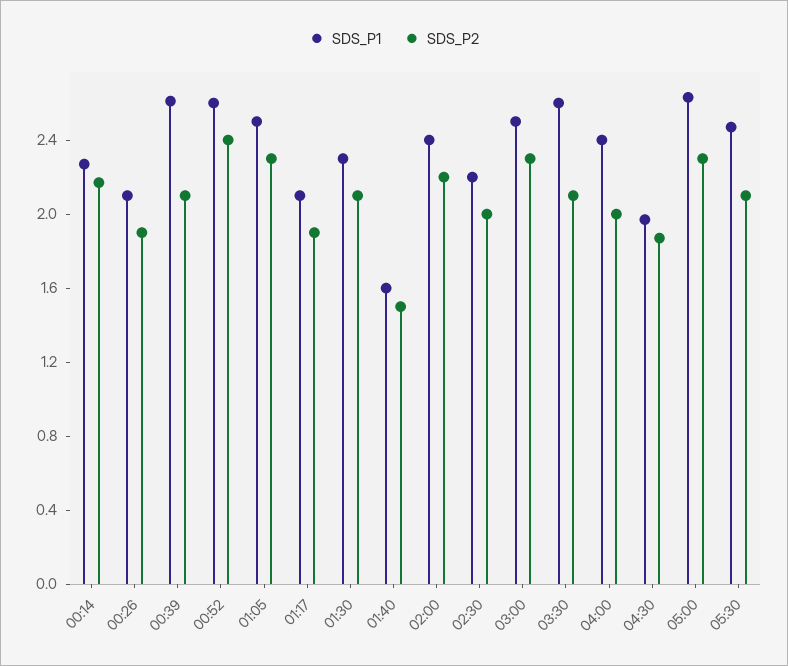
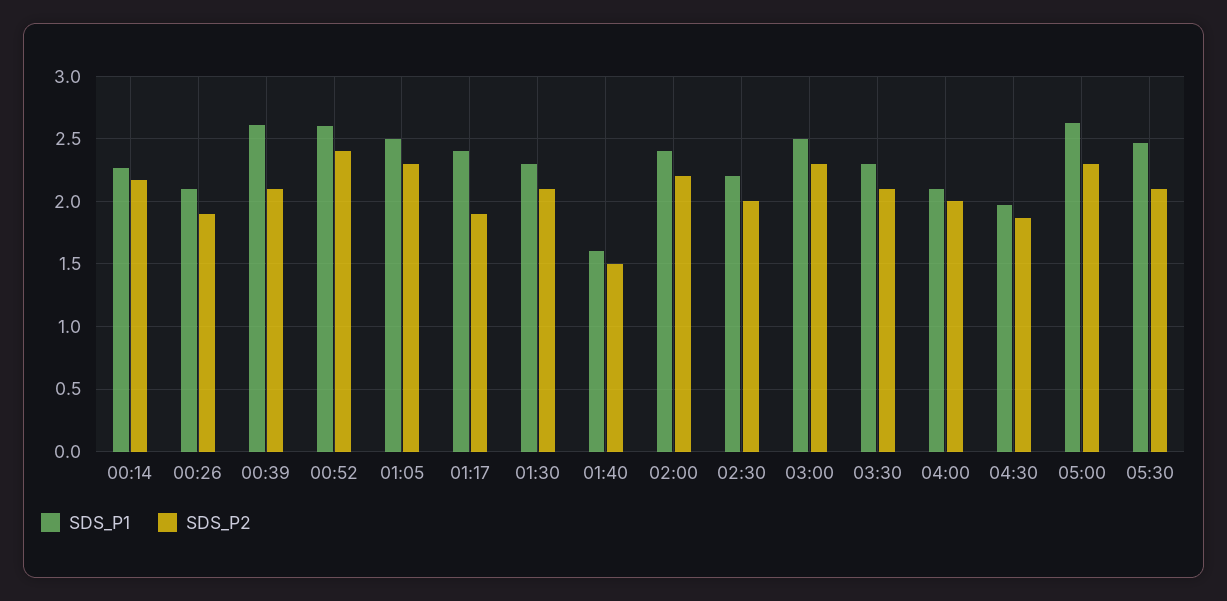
  {
    "SDS_P1": {
      "00:14": 2.25,
      "00:26": 2.1,
      "00:39": 2.6,
      "00:52": 2.6,
      "01:05": 2.5,
-     "01:17": 2.1,
+     "01:17": 2.4,
      "01:30": 2.3,
      "01:40": 1.6,
      "02:00": 2.4,
      "02:30": 2.2,
      "03:00": 2.5,
-     "03:30": 2.6,
+     "03:30": 2.3,
-     "04:00": 2.4,
+     "04:00": 2.1,
      "04:30": 1.95,
      "05:00": 2.65,
      "05:30": 2.45
    },
    "SDS_P2": {
      "00:14": 2.15,
      "00:26": 1.9,
      "00:39": 2.1,
      "00:52": 2.4,
      "01:05": 2.3,
      "01:17": 1.9,
      "01:30": 2.1,
      "01:40": 1.5,
      "02:00": 2.2,
      "02:30": 2,
      "03:00": 2.3,
      "03:30": 2.1,
      "04:00": 2,
      "04:30": 1.85,
      "05:00": 2.3,
      "05:30": 2.1
    }
  }

